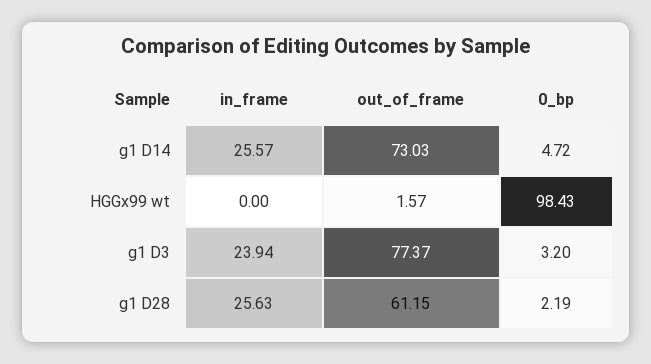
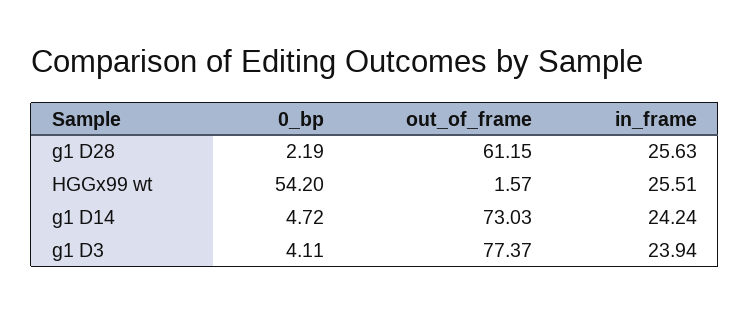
  {
    "in_frame": {
-     "g1 D14": 25.57,
+     "g1 D14": 24.24,
-     "HGGx99 wt": 0,
+     "HGGx99 wt": 25.51,
      "g1 D3": 23.94,
      "g1 D28": 25.63
    },
    "out_of_frame": {
      "g1 D14": 73.03,
      "HGGx99 wt": 1.57,
      "g1 D3": 77.37,
      "g1 D28": 61.15
    },
    "0_bp": {
      "g1 D14": 4.72,
-     "HGGx99 wt": 98.43,
+     "HGGx99 wt": 54.2,
-     "g1 D3": 3.2,
+     "g1 D3": 4.11,
      "g1 D28": 2.19
    }
  }

